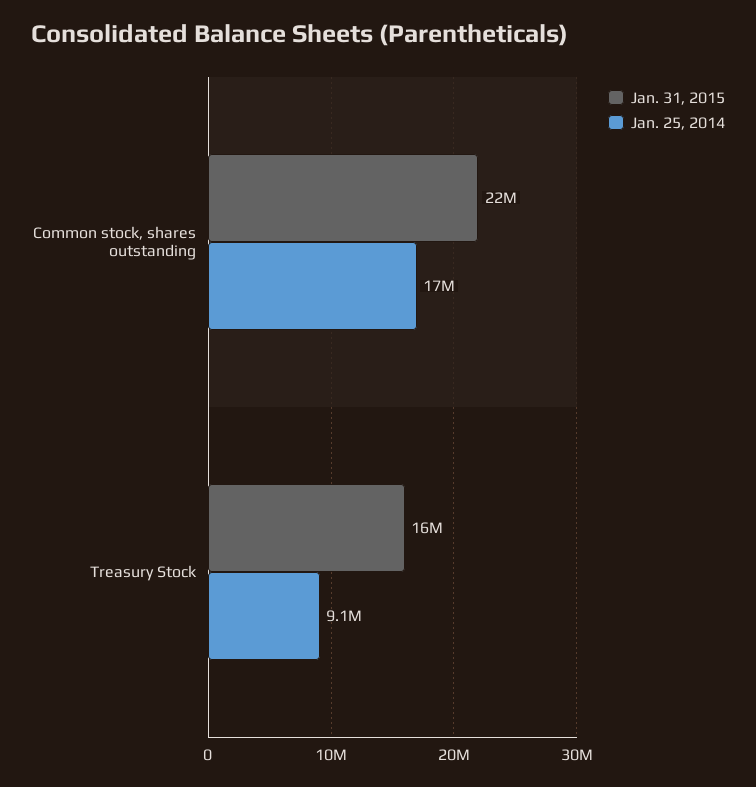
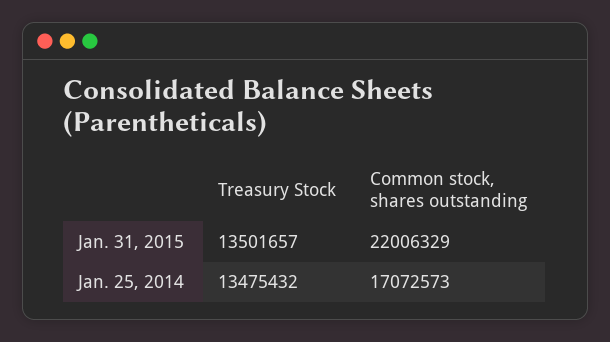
  {
    "Jan. 31, 2015": {
      "Common stock, shares outstanding": 22006329,
-     "Treasury Stock": 16000000
+     "Treasury Stock": 13501657
    },
    "Jan. 25, 2014": {
      "Common stock, shares outstanding": 17072573,
-     "Treasury Stock": 9100000
+     "Treasury Stock": 13475432
    }
  }

